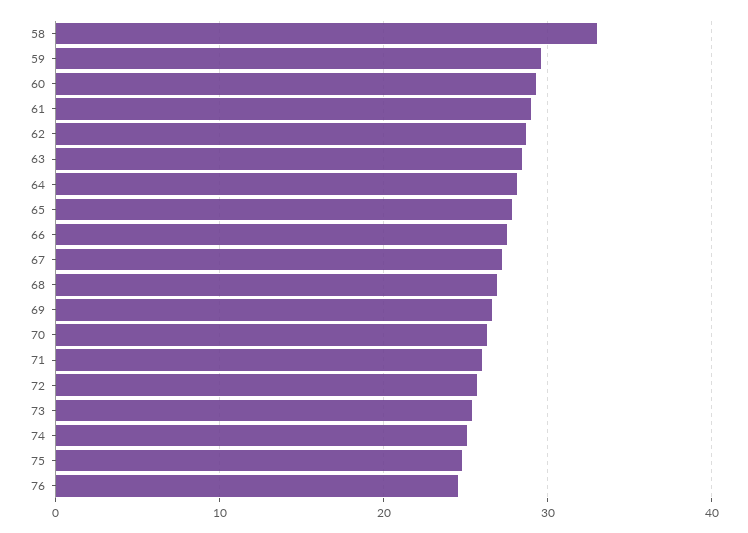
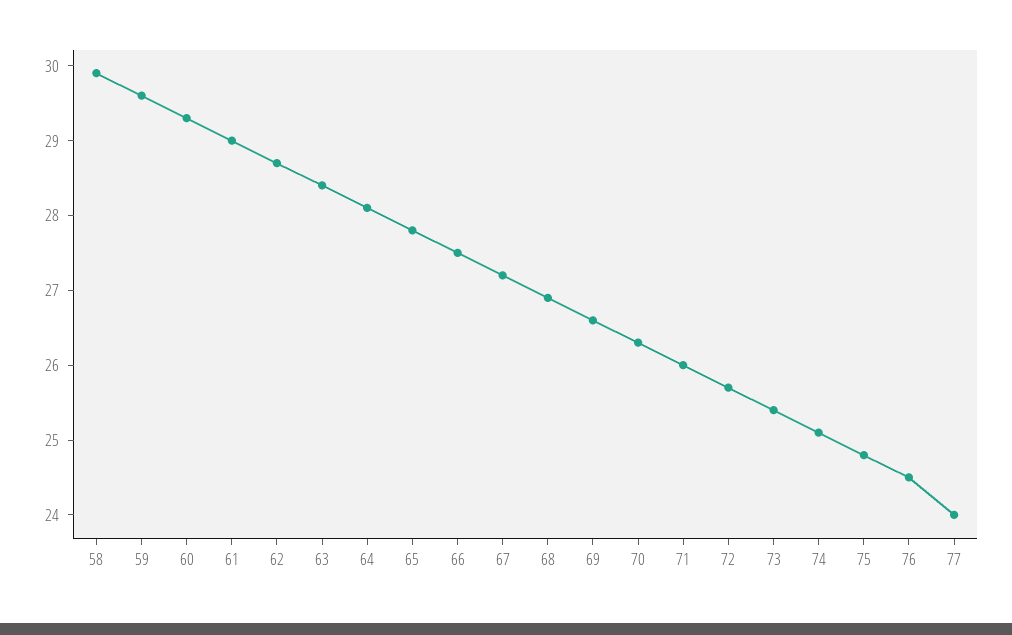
  {
-   "58": 33,
+   "58": 30,
    "59": 29.5,
    "60": 29.5,
    "61": 29,
    "62": 28.5,
    "63": 28.5,
    "64": 28,
    "65": 28,
    "66": 27.5,
    "67": 27,
    "68": 27,
    "69": 26.5,
    "70": 26.5,
    "71": 26,
    "72": 25.5,
    "73": 25.5,
    "74": 25,
    "75": 25,
-   "76": 24.5
+   "76": 24.5,
+   "77": 24
  }

